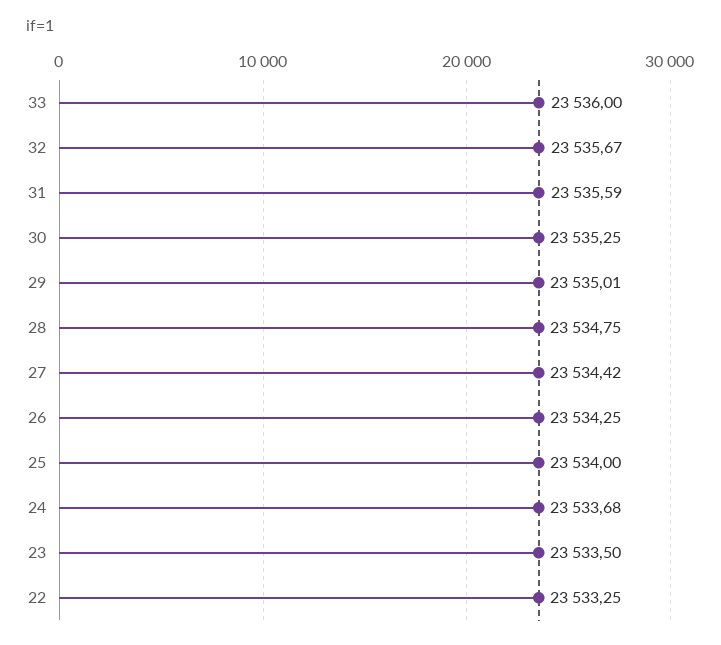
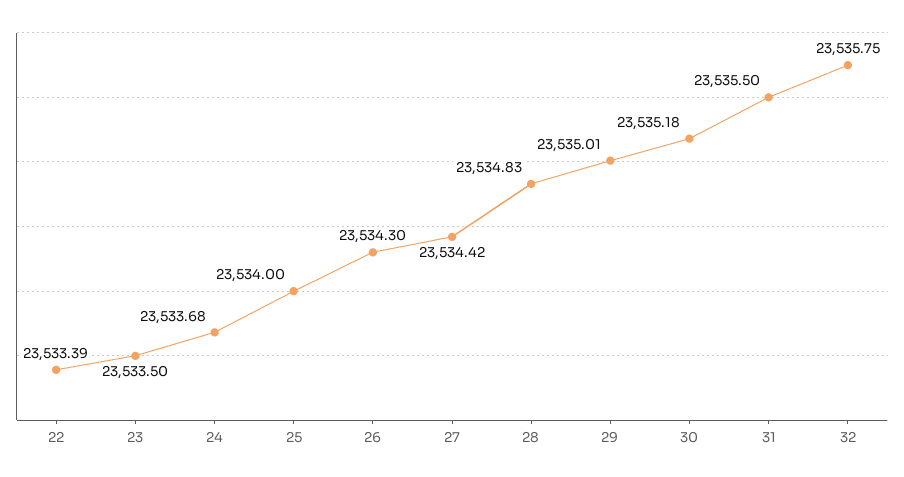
  {
-   "33": 23536,
-   "32": 23535.67,
+   "32": 23535.75,
-   "31": 23535.59,
+   "31": 23535.5,
-   "30": 23535.25,
+   "30": 23535.18,
    "29": 23535.01,
-   "28": 23534.75,
+   "28": 23534.83,
    "27": 23534.42,
-   "26": 23534.25,
+   "26": 23534.3,
    "25": 23534,
    "24": 23533.68,
    "23": 23533.5,
-   "22": 23533.25
+   "22": 23533.39
  }

